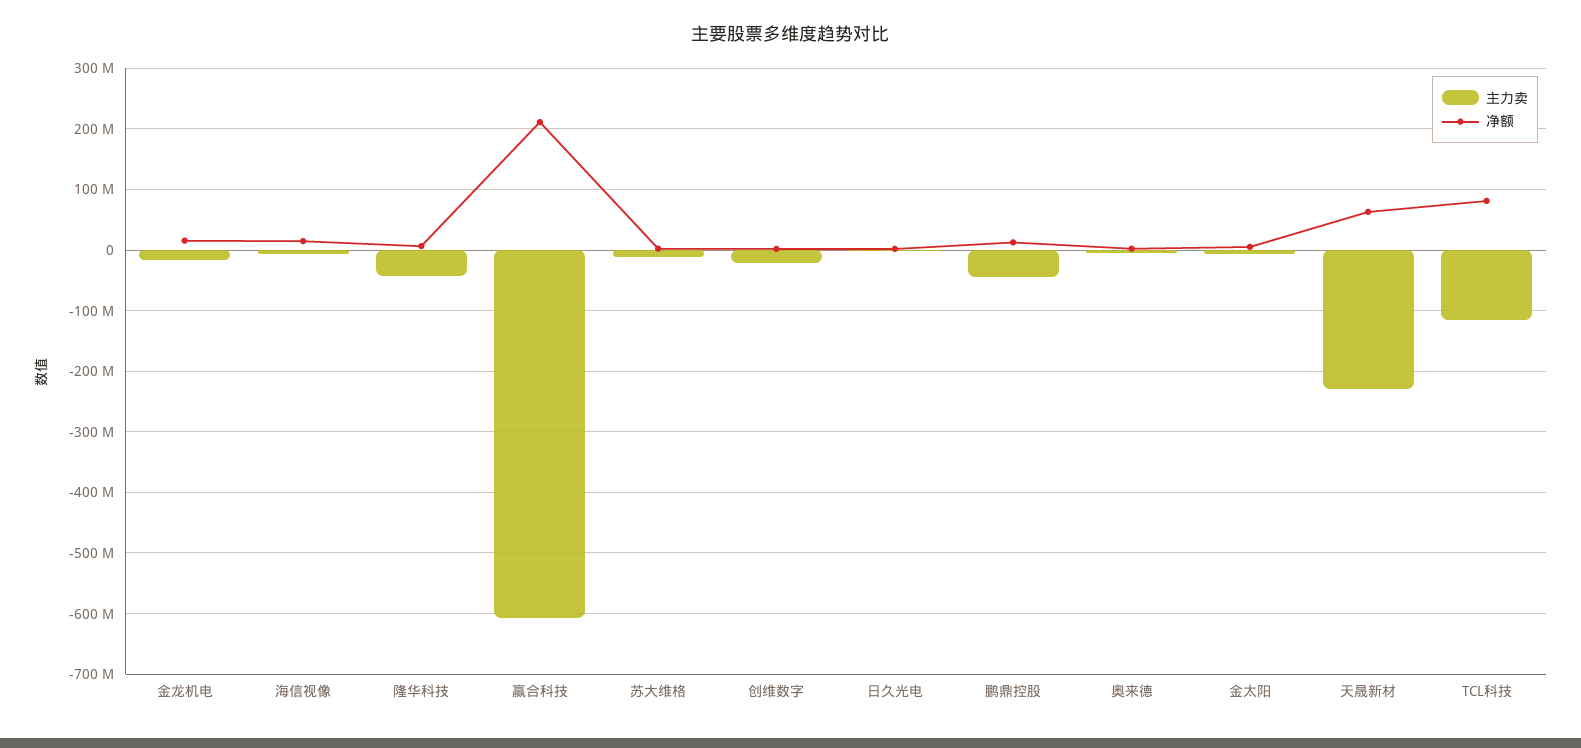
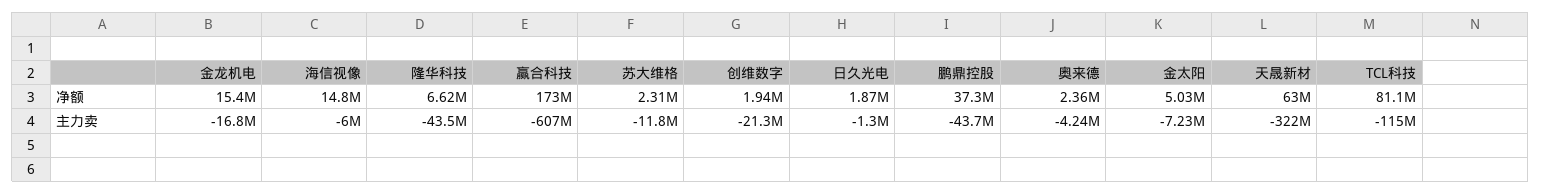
  {
    "主力卖": {
      "金龙机电": -16800000,
      "海信视像": -6000000,
      "隆华科技": -43500000,
      "赢合科技": -607000000,
      "苏大维格": -11800000,
      "创维数字": -21300000,
      "日久光电": -1300000,
      "鹏鼎控股": -43700000,
      "奥来德": -4240000,
      "金太阳": -7230000,
-     "天晟新材": -230000000,
+     "天晟新材": -322000000,
      "TCL科技": -115000000
    },
    "净额": {
      "金龙机电": 15400000,
      "海信视像": 14800000,
      "隆华科技": 6620000,
-     "赢合科技": 210000000,
+     "赢合科技": 173000000,
      "苏大维格": 2310000,
      "创维数字": 1940000,
      "日久光电": 1870000,
-     "鹏鼎控股": 10000000,
+     "鹏鼎控股": 37300000,
      "奥来德": 2360000,
      "金太阳": 5030000,
      "天晟新材": 63000000,
      "TCL科技": 81100000
    }
  }

